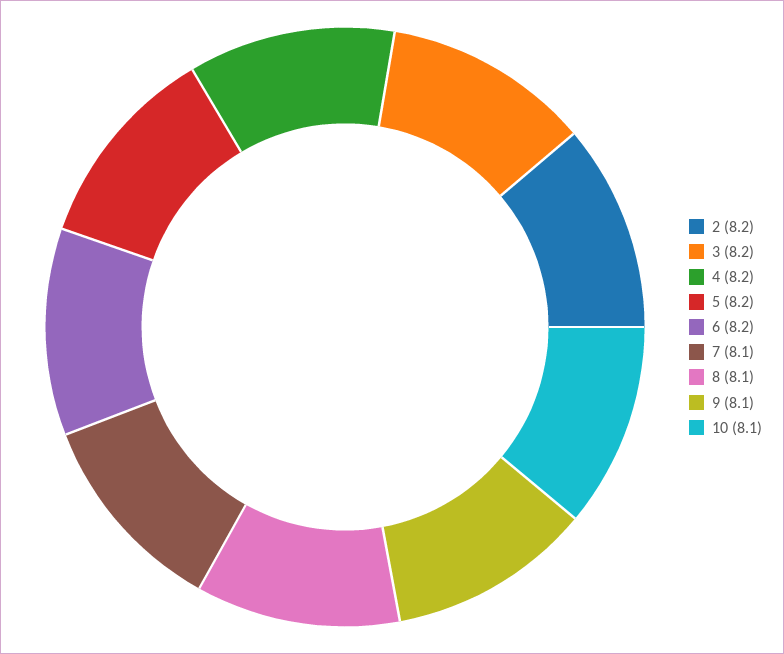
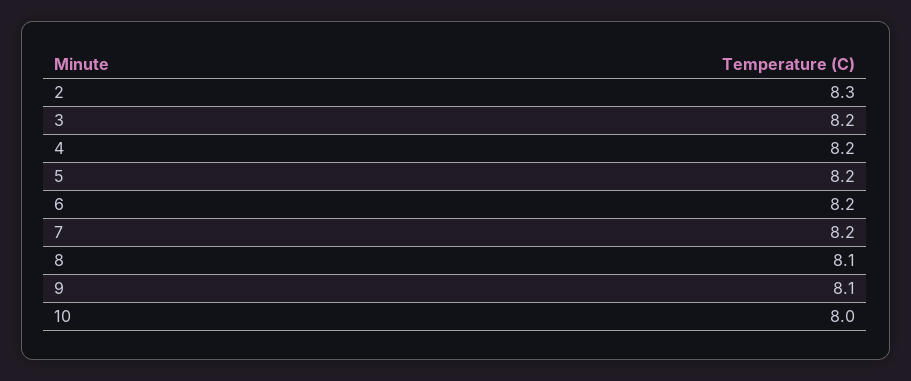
  {
-   "2": 8.2,
+   "2": 8.3,
    "3": 8.2,
    "4": 8.2,
    "5": 8.2,
    "6": 8.2,
-   "7": 8.1,
+   "7": 8.2,
    "8": 8.1,
    "9": 8.1,
-   "10": 8.1
+   "10": 8
  }

